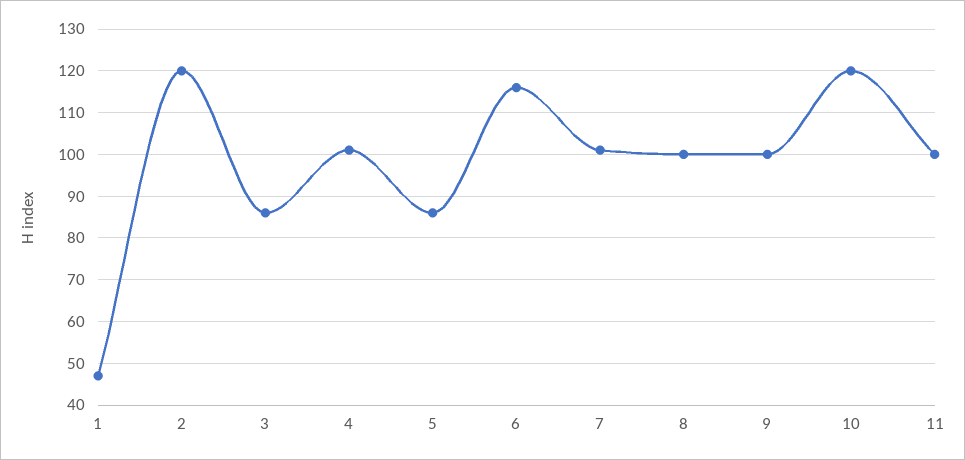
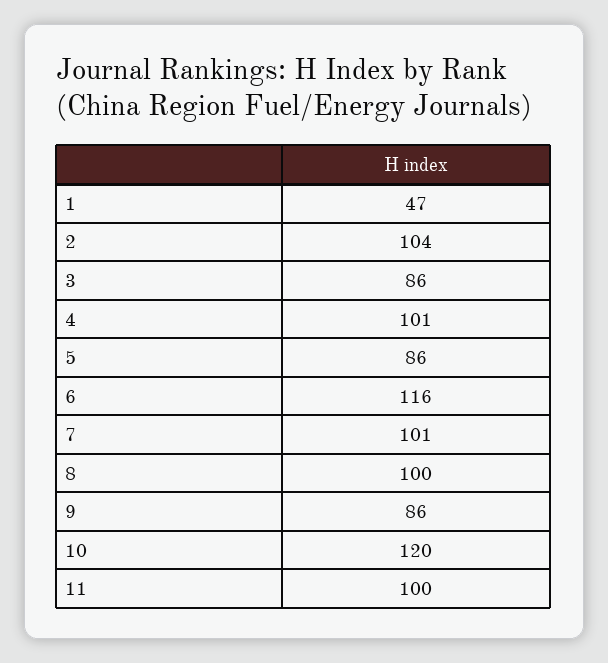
  {
    "1": 47,
-   "2": 120,
+   "2": 104,
    "3": 86,
    "4": 101,
    "5": 86,
    "6": 116,
    "7": 101,
    "8": 100,
-   "9": 100,
+   "9": 86,
    "10": 120,
    "11": 100
  }

